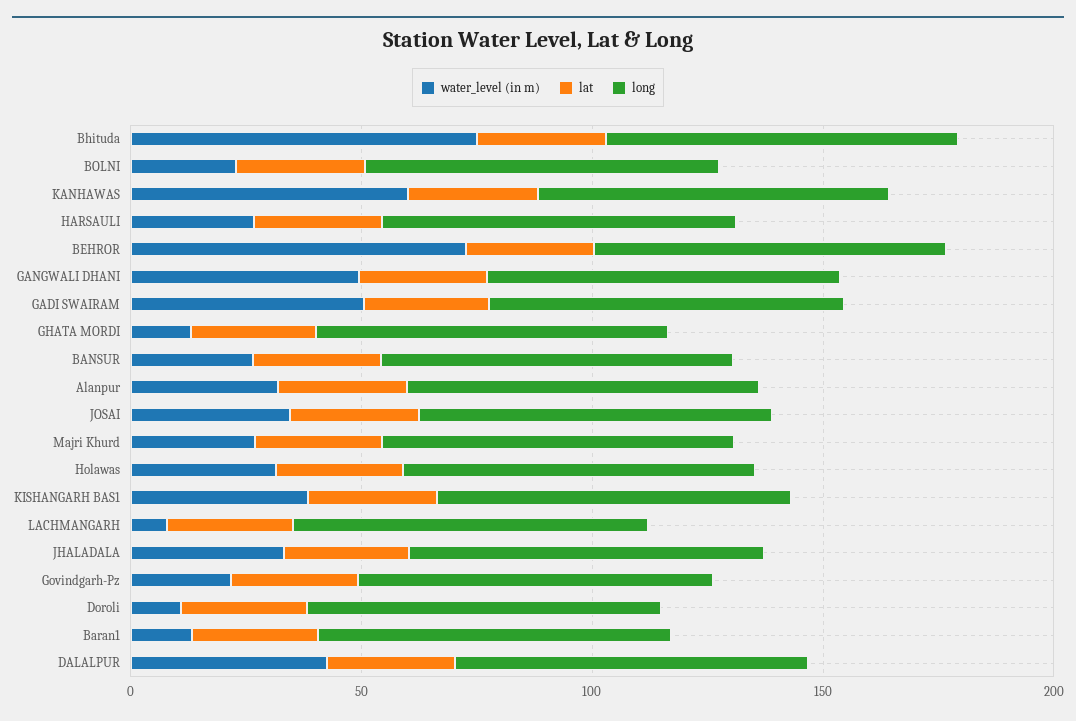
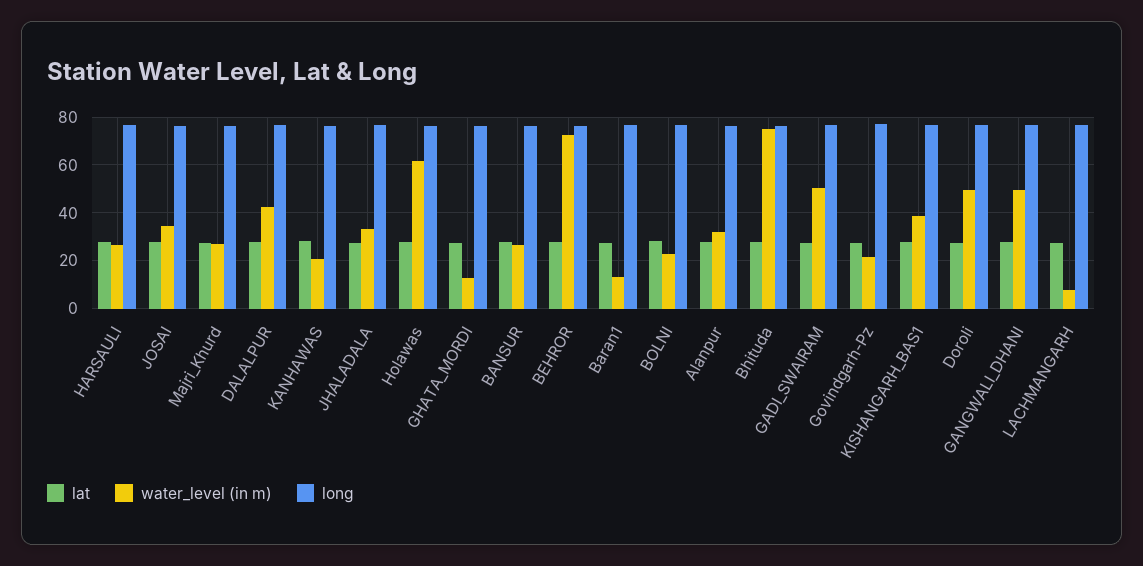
  {
    "water_level (in m)": {
      "Bhituda": 75,
      "BOLNI": 25,
-     "KANHAWAS": 60,
+     "KANHAWAS": 20,
      "HARSAULI": 25,
      "BEHROR": 75,
      "GANGWALI DHANI": 50,
      "GADI SWAIRAM": 50,
      "GHATA MORDI": 15,
      "BANSUR": 25,
      "Alanpur": 30,
      "JOSAI": 35,
      "Majri Khurd": 25,
-     "Holawas": 30,
+     "Holawas": 60,
      "KISHANGARH BAS1": 40,
      "LACHMANGARH": 10,
      "JHALADALA": 35,
      "Govindgarh-Pz": 20,
-     "Doroli": 10,
+     "Doroli": 50,
      "Baran1": 15,
      "DALALPUR": 40
    },
    "lat": {
      "Bhituda": 30,
      "BOLNI": 30,
      "KANHAWAS": 30,
      "HARSAULI": 30,
      "BEHROR": 30,
      "GANGWALI DHANI": 30,
      "GADI SWAIRAM": 25,
      "GHATA MORDI": 25,
      "BANSUR": 30,
      "Alanpur": 30,
      "JOSAI": 30,
      "Majri Khurd": 25,
      "Holawas": 30,
      "KISHANGARH BAS1": 30,
      "LACHMANGARH": 25,
      "JHALADALA": 25,
      "Govindgarh-Pz": 25,
      "Doroli": 25,
      "Baran1": 25,
      "DALALPUR": 30
    },
    "long": {
      "Bhituda": 75,
      "BOLNI": 75,
      "KANHAWAS": 75,
      "HARSAULI": 75,
      "BEHROR": 75,
      "GANGWALI DHANI": 75,
      "GADI SWAIRAM": 75,
      "GHATA MORDI": 75,
      "BANSUR": 75,
      "Alanpur": 75,
      "JOSAI": 75,
      "Majri Khurd": 75,
      "Holawas": 75,
      "KISHANGARH BAS1": 75,
      "LACHMANGARH": 75,
      "JHALADALA": 75,
      "Govindgarh-Pz": 75,
      "Doroli": 75,
      "Baran1": 75,
      "DALALPUR": 75
    }
  }

